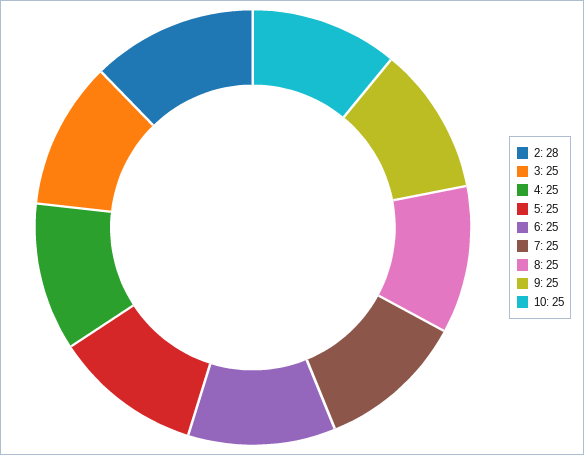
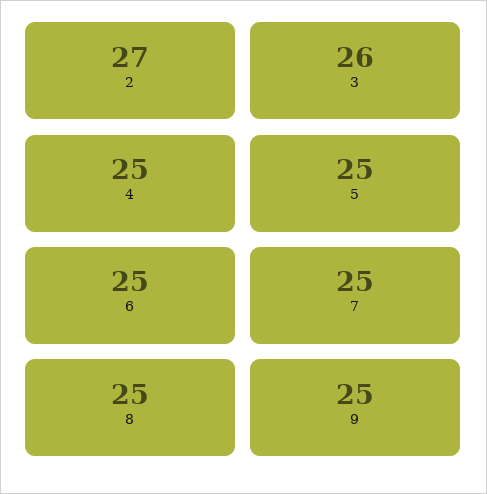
  {
-   "2": 28,
+   "2": 27,
-   "3": 25,
+   "3": 26,
    "4": 25,
    "5": 25,
    "6": 25,
    "7": 25,
    "8": 25,
-   "9": 25,
+   "9": 25
-   "10": 25
  }

